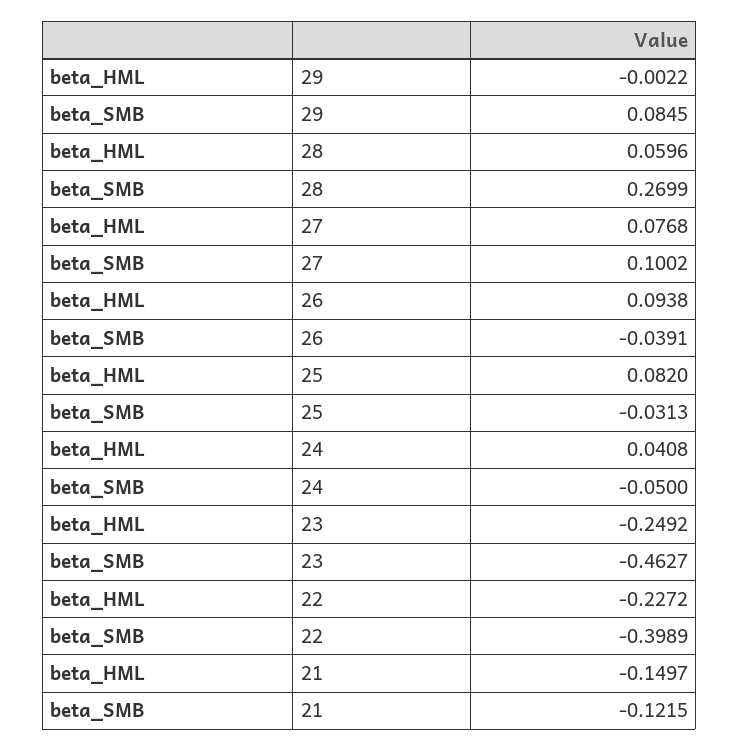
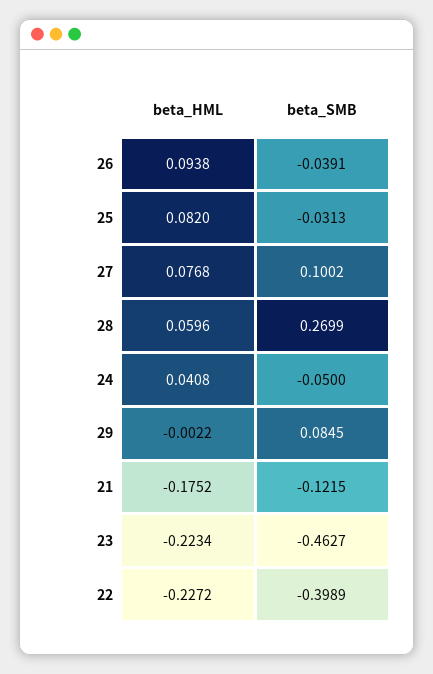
  {
    "beta_HML": {
      "29": -0.0022,
      "28": 0.0596,
      "27": 0.0768,
      "26": 0.0938,
      "25": 0.082,
      "24": 0.0408,
-     "23": -0.2492,
+     "23": -0.2234,
      "22": -0.2272,
-     "21": -0.1497
+     "21": -0.1752
    },
    "beta_SMB": {
      "29": 0.0845,
      "28": 0.2699,
      "27": 0.1002,
      "26": -0.0391,
      "25": -0.0313,
      "24": -0.05,
      "23": -0.4627,
      "22": -0.3989,
      "21": -0.1215
    }
  }

